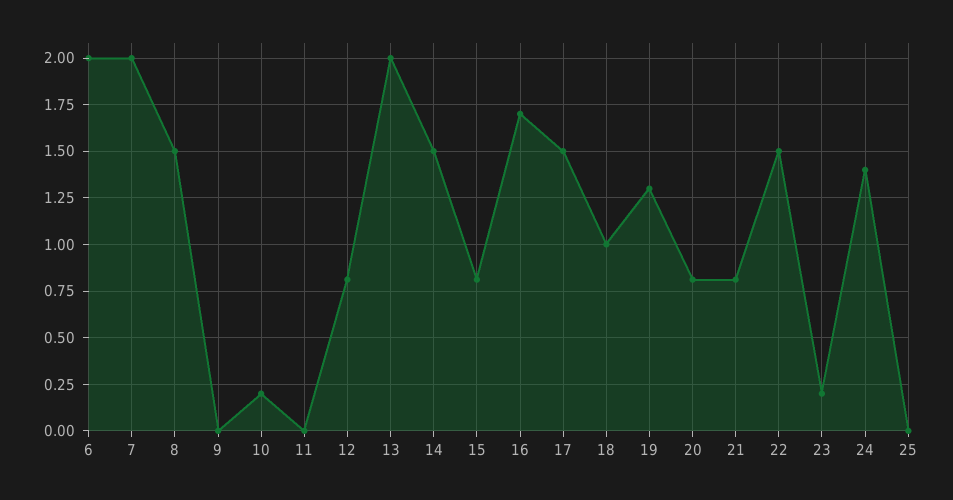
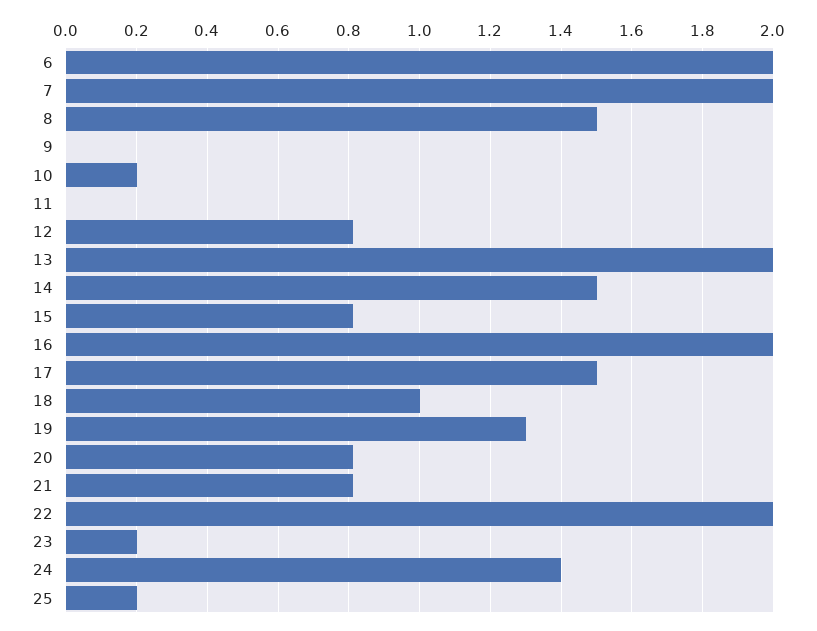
  {
    "6": 2,
    "7": 2,
    "8": 1.5,
    "9": 0,
    "10": 0.2,
    "11": 0,
    "12": 0.82,
    "13": 2,
    "14": 1.5,
    "15": 0.82,
-   "16": 1.7,
+   "16": 2,
    "17": 1.5,
    "18": 1,
    "19": 1.3,
    "20": 0.82,
    "21": 0.82,
-   "22": 1.5,
+   "22": 2,
    "23": 0.2,
    "24": 1.4,
-   "25": 0
+   "25": 0.2
  }

